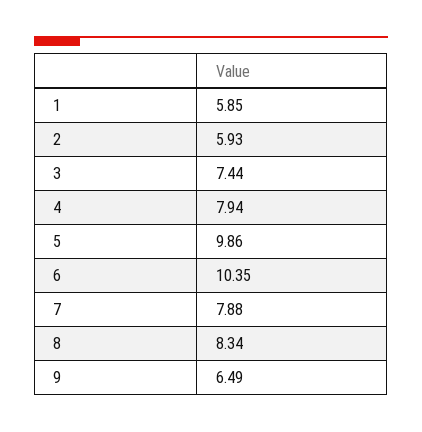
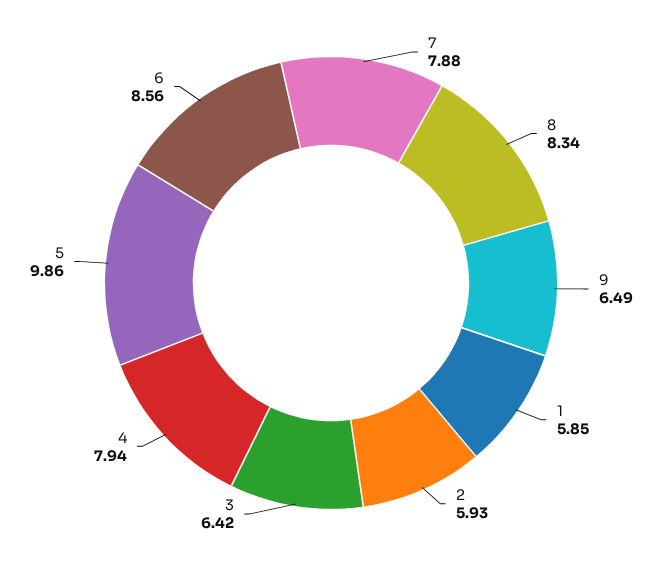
  {
    "1": 5.85,
    "2": 5.93,
-   "3": 7.44,
+   "3": 6.42,
    "4": 7.94,
    "5": 9.86,
-   "6": 10.35,
+   "6": 8.56,
    "7": 7.88,
    "8": 8.34,
    "9": 6.49
  }

